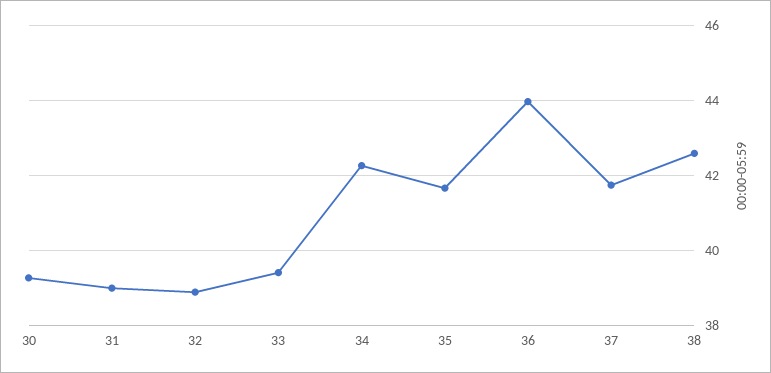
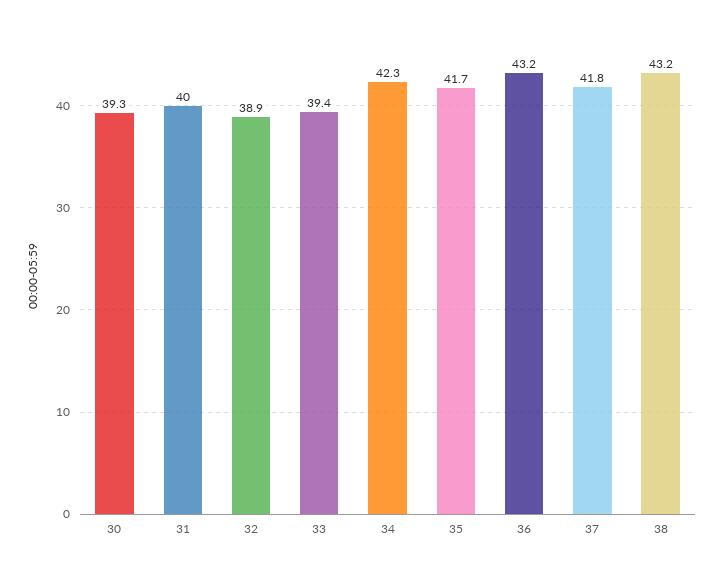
  {
    "30": 39.3,
-   "31": 39,
+   "31": 40,
    "32": 38.9,
    "33": 39.4,
    "34": 42.3,
    "35": 41.7,
-   "36": 44,
+   "36": 43.2,
    "37": 41.8,
-   "38": 42.6
+   "38": 43.2
  }

